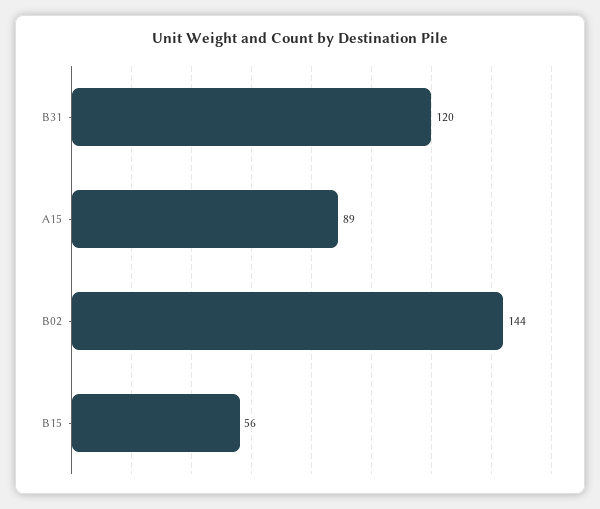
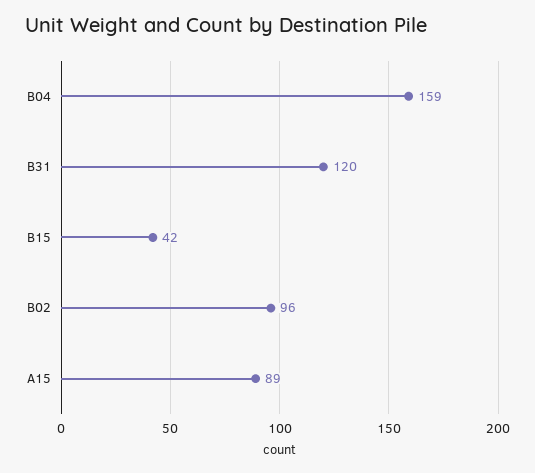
  {
    "B31": 120,
    "A15": 89,
-   "B02": 144,
+   "B02": 96,
-   "B15": 56
+   "B15": 42,
+   "B04": 159
  }

